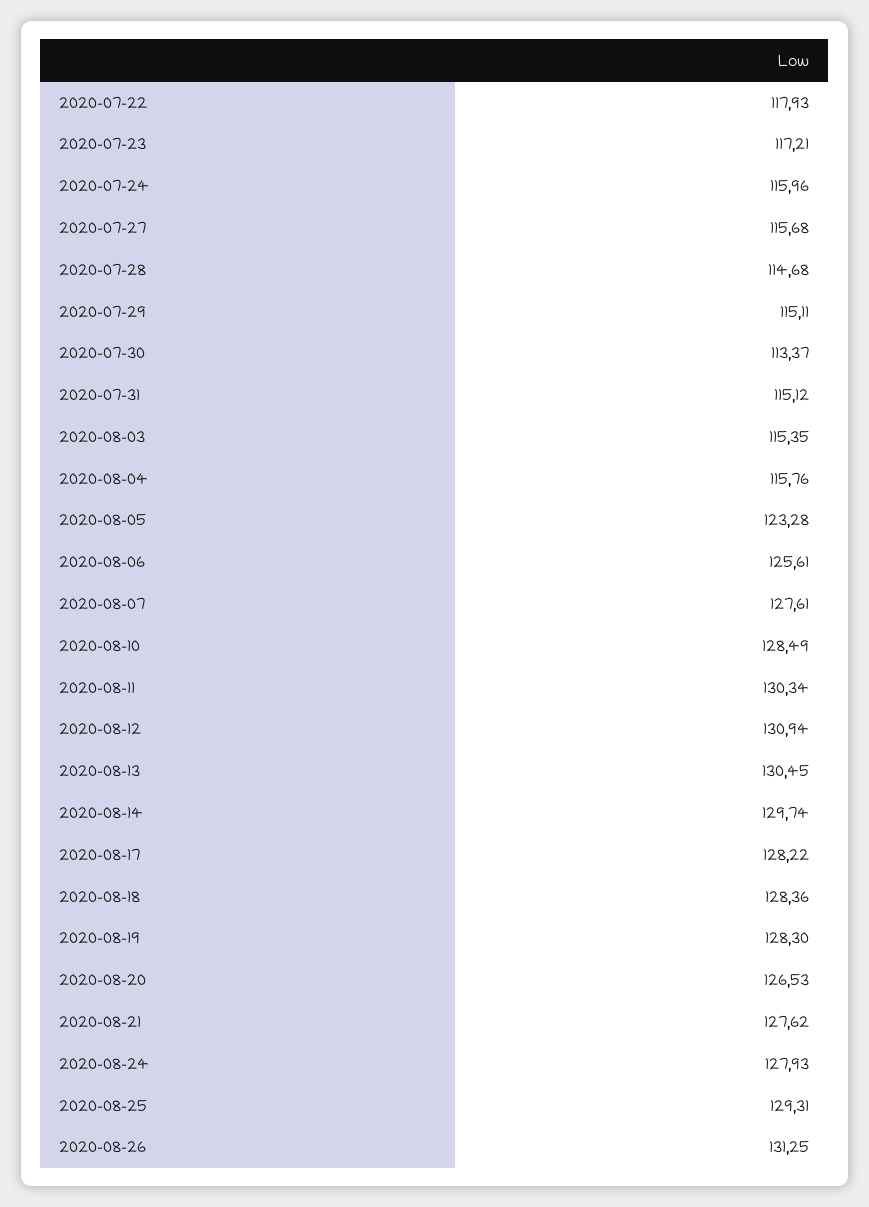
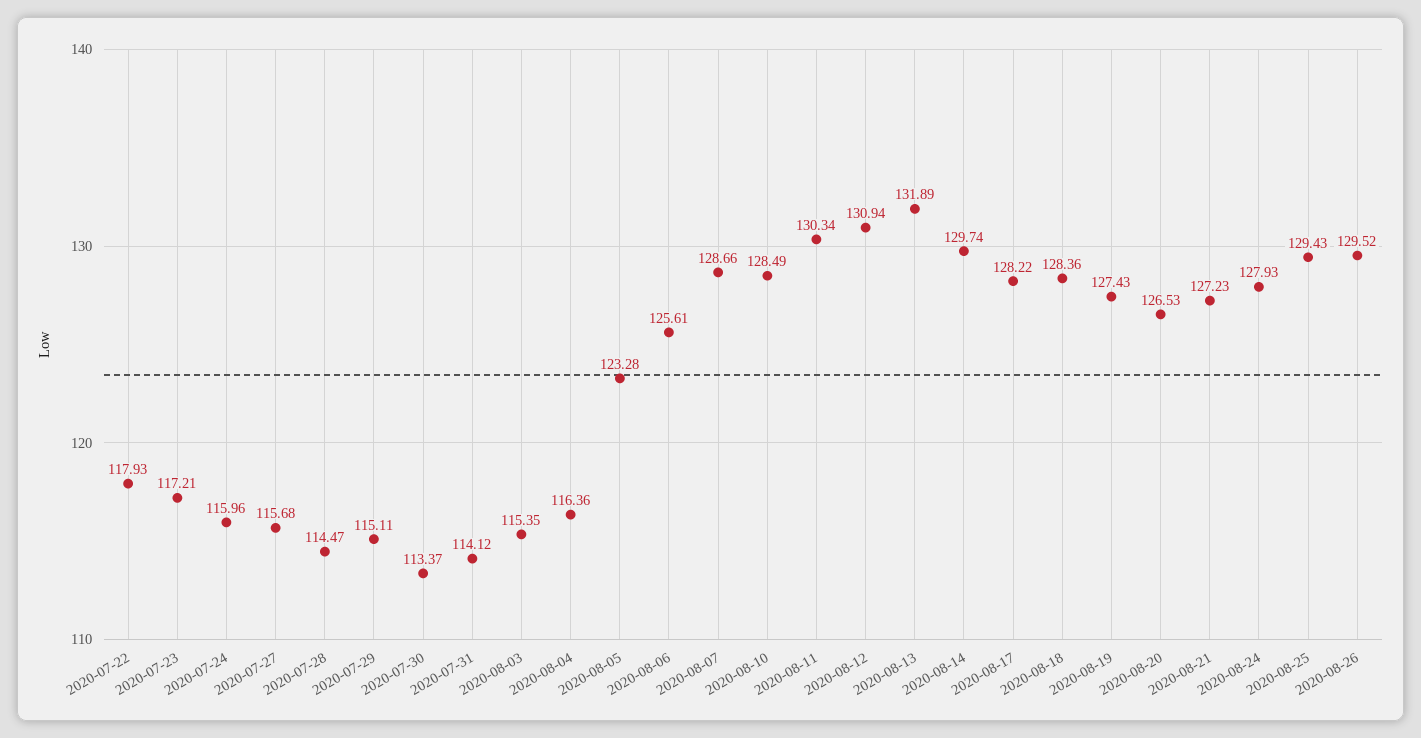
  {
    "2020-07-22": 117.93,
    "2020-07-23": 117.21,
    "2020-07-24": 115.96,
    "2020-07-27": 115.68,
-   "2020-07-28": 114.68,
+   "2020-07-28": 114.47,
    "2020-07-29": 115.11,
    "2020-07-30": 113.37,
-   "2020-07-31": 115.12,
+   "2020-07-31": 114.12,
    "2020-08-03": 115.35,
-   "2020-08-04": 115.76,
+   "2020-08-04": 116.36,
    "2020-08-05": 123.28,
    "2020-08-06": 125.61,
-   "2020-08-07": 127.61,
+   "2020-08-07": 128.66,
    "2020-08-10": 128.49,
    "2020-08-11": 130.34,
    "2020-08-12": 130.94,
-   "2020-08-13": 130.45,
+   "2020-08-13": 131.89,
    "2020-08-14": 129.74,
    "2020-08-17": 128.22,
    "2020-08-18": 128.36,
-   "2020-08-19": 128.3,
+   "2020-08-19": 127.43,
    "2020-08-20": 126.53,
-   "2020-08-21": 127.62,
+   "2020-08-21": 127.23,
    "2020-08-24": 127.93,
-   "2020-08-25": 129.31,
+   "2020-08-25": 129.43,
-   "2020-08-26": 131.25
+   "2020-08-26": 129.52
  }

